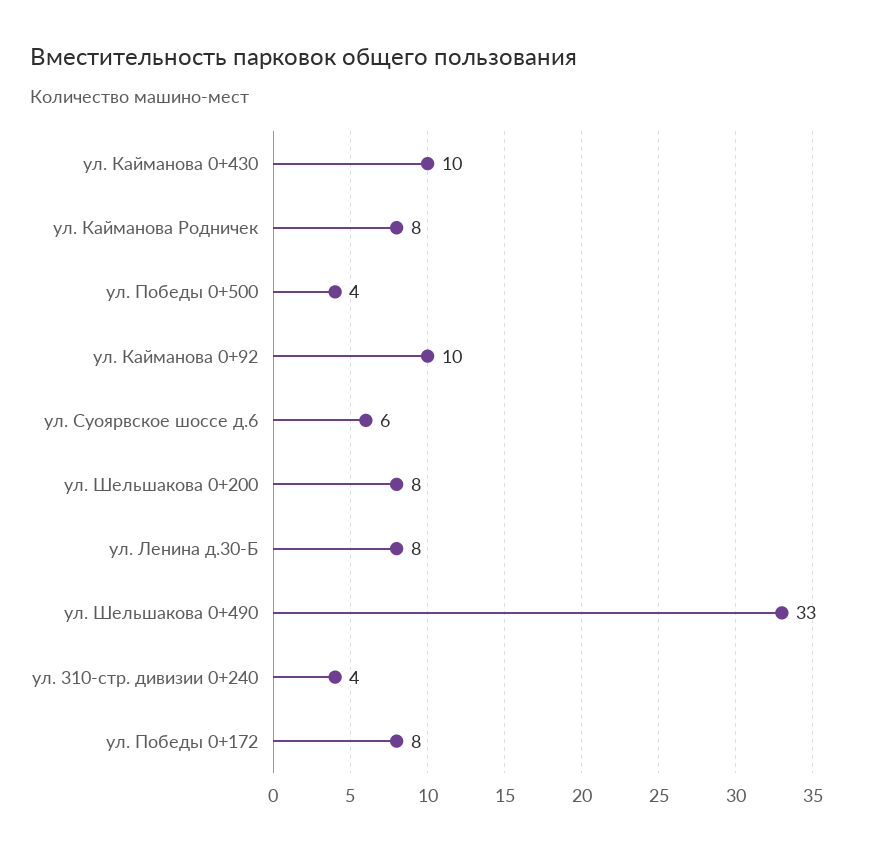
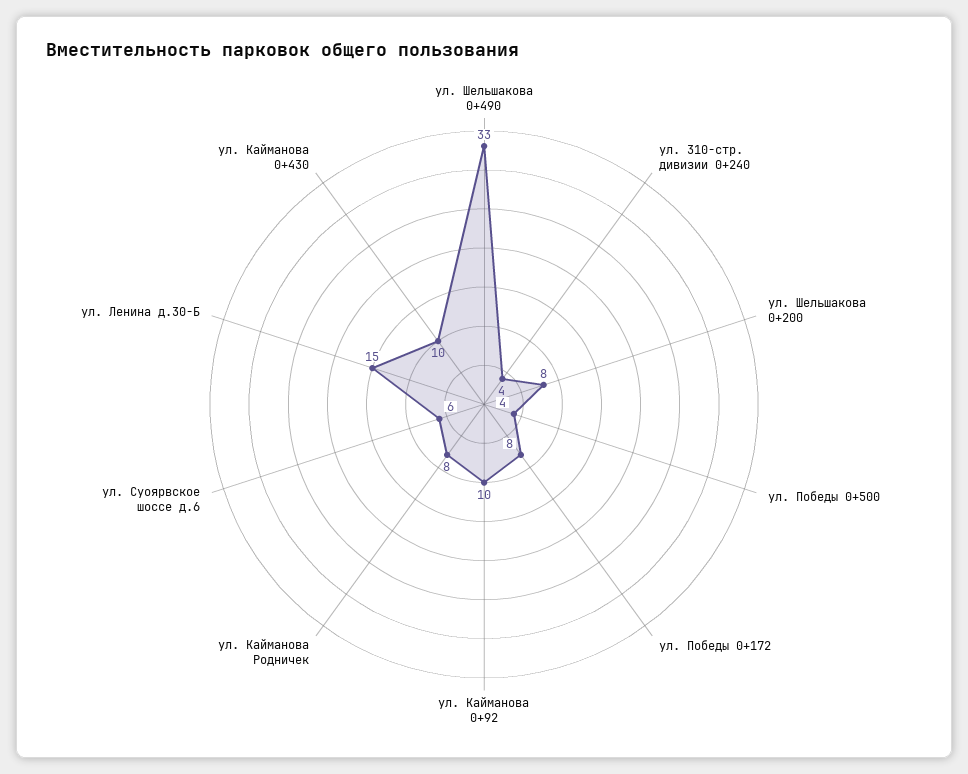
  {
    "ул. Кайманова 0+430": 10,
    "ул. Кайманова Родничек": 8,
    "ул. Победы 0+500": 4,
    "ул. Кайманова 0+92": 10,
    "ул. Суоярвское шоссе д.6": 6,
    "ул. Шельшакова 0+200": 8,
-   "ул. Ленина д.30-Б": 8,
+   "ул. Ленина д.30-Б": 15,
    "ул. Шельшакова 0+490": 33,
    "ул. 310-стр. дивизии 0+240": 4,
    "ул. Победы 0+172": 8
  }

